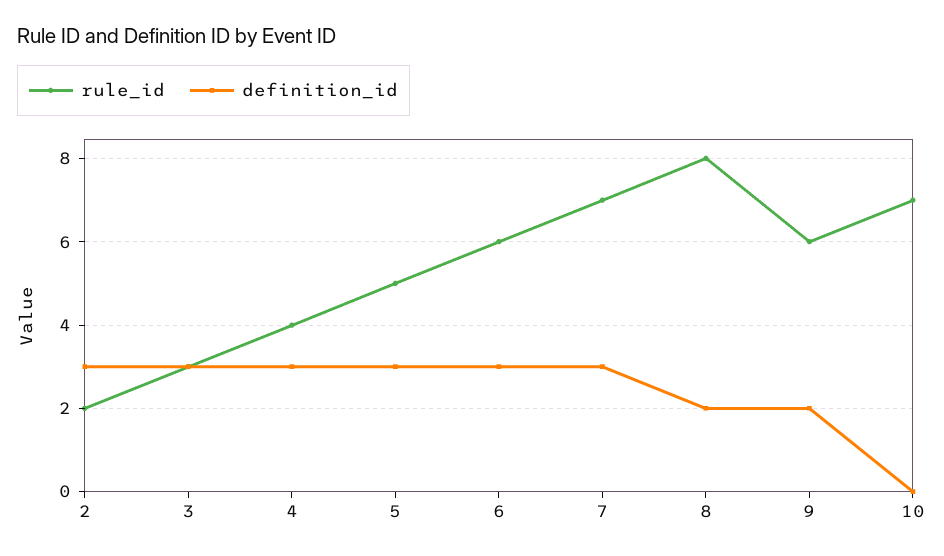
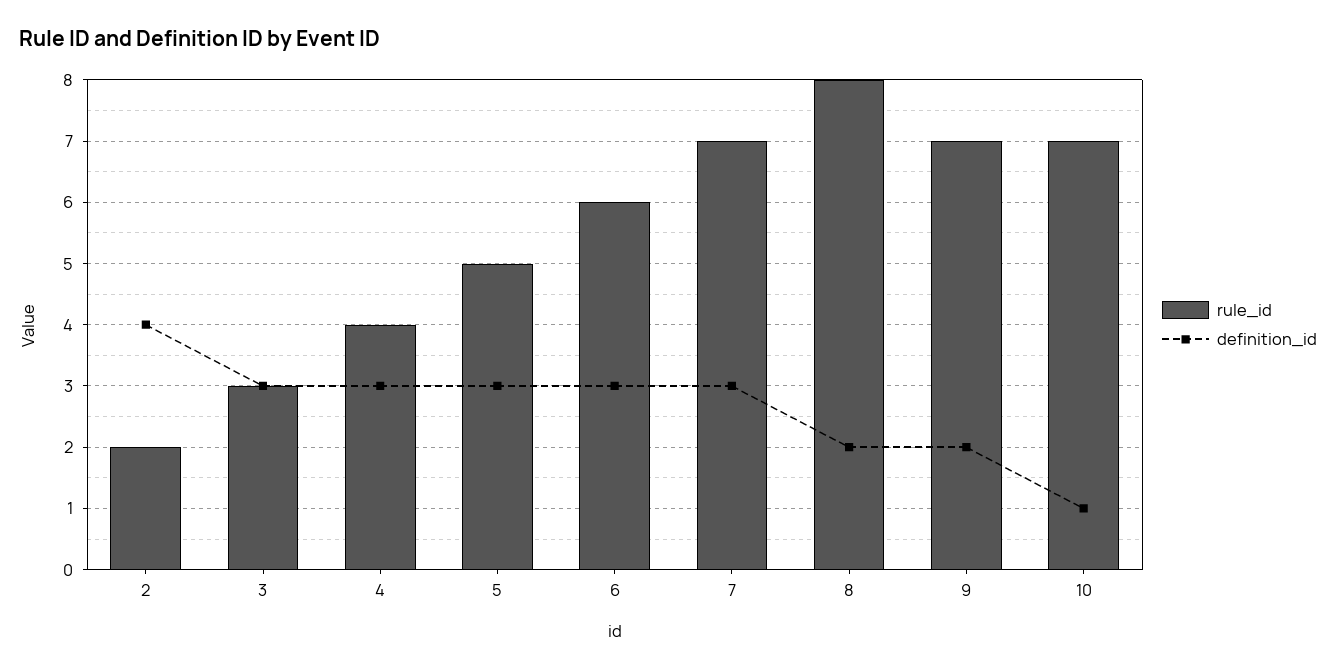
  {
    "rule_id": {
      "2": 2,
      "3": 3,
      "4": 4,
      "5": 5,
      "6": 6,
      "7": 7,
      "8": 8,
-     "9": 6,
+     "9": 7,
      "10": 7
    },
    "definition_id": {
-     "2": 3,
+     "2": 4,
      "3": 3,
      "4": 3,
      "5": 3,
      "6": 3,
      "7": 3,
      "8": 2,
      "9": 2,
-     "10": 0
+     "10": 1
    }
  }

